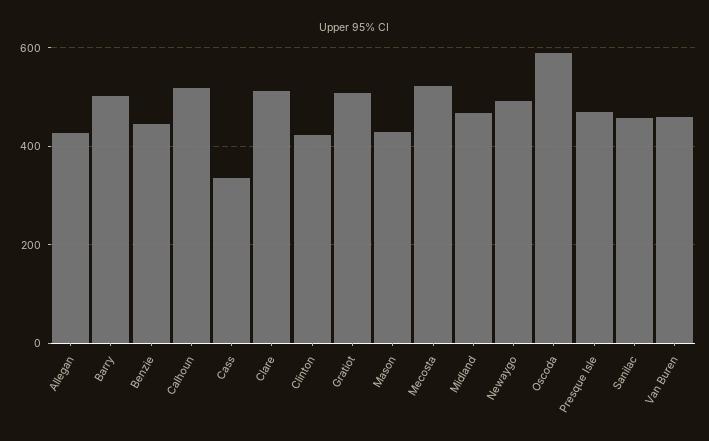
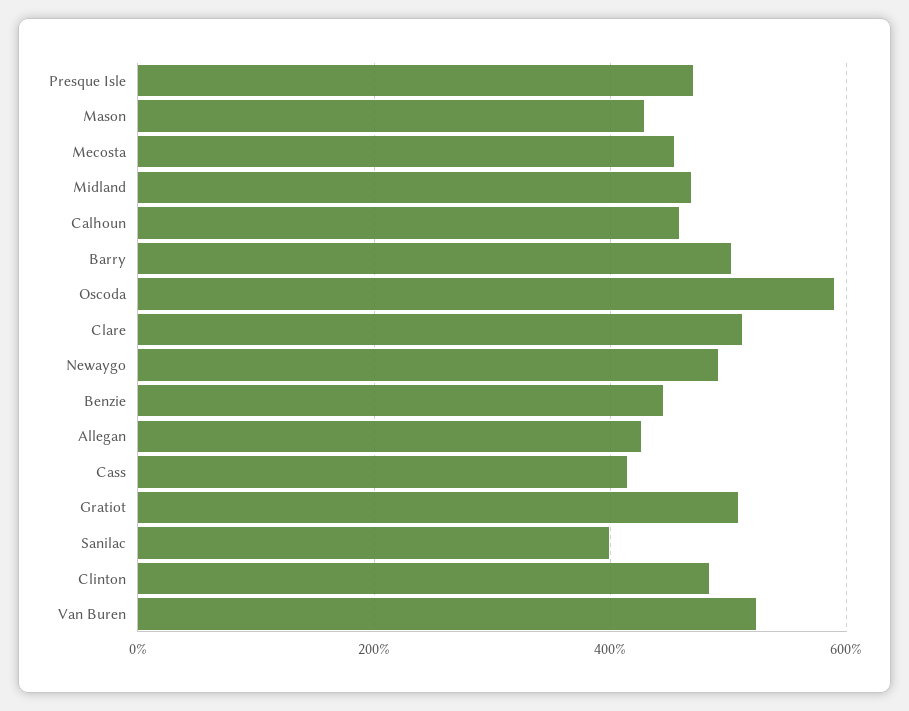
  {
    "Allegan": 420,
    "Barry": 500,
    "Benzie": 440,
-   "Calhoun": 520,
+   "Calhoun": 460,
-   "Cass": 340,
+   "Cass": 420,
    "Clare": 520,
-   "Clinton": 420,
+   "Clinton": 480,
    "Gratiot": 500,
    "Mason": 420,
-   "Mecosta": 520,
+   "Mecosta": 460,
    "Midland": 460,
    "Newaygo": 500,
    "Oscoda": 580,
    "Presque Isle": 460,
-   "Sanilac": 460,
+   "Sanilac": 400,
-   "Van Buren": 460
+   "Van Buren": 520
  }

